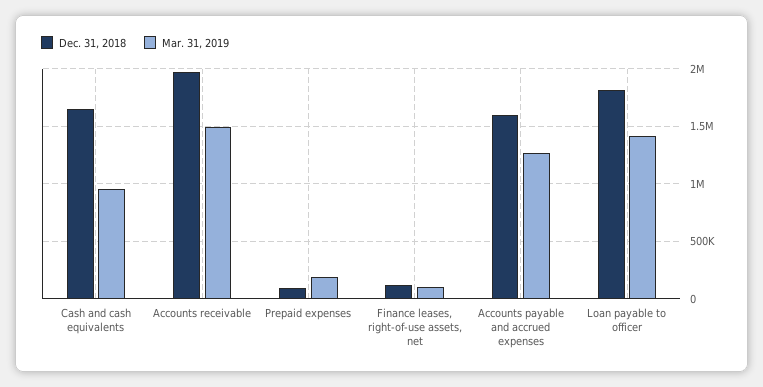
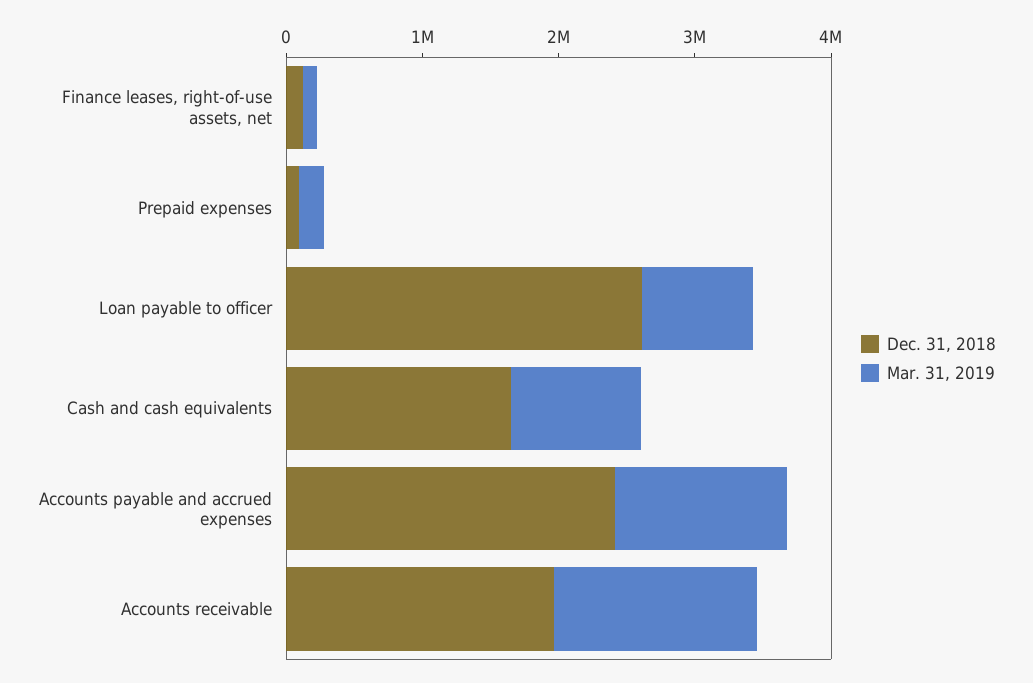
  {
    "Dec. 31, 2018": {
      "Cash and cash equivalents": 1700000,
      "Accounts receivable": 2000000,
      "Prepaid expenses": 100000,
      "Finance leases, right-of-use assets, net": 100000,
-     "Accounts payable and accrued expenses": 1600000,
+     "Accounts payable and accrued expenses": 2400000,
-     "Loan payable to officer": 1800000
+     "Loan payable to officer": 2600000
    },
    "Mar. 31, 2019": {
      "Cash and cash equivalents": 1000000,
      "Accounts receivable": 1500000,
      "Prepaid expenses": 200000,
      "Finance leases, right-of-use assets, net": 100000,
      "Accounts payable and accrued expenses": 1300000,
-     "Loan payable to officer": 1400000
+     "Loan payable to officer": 800000
    }
  }

